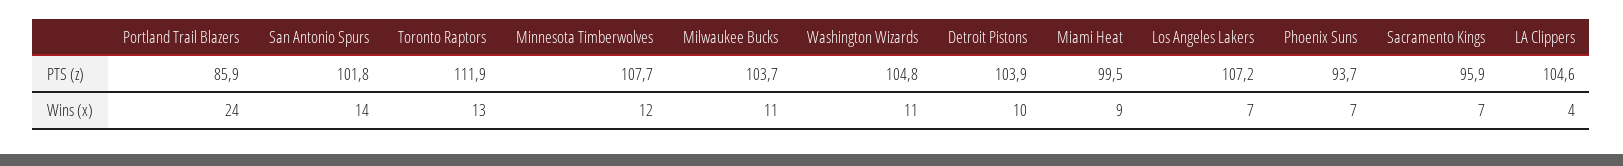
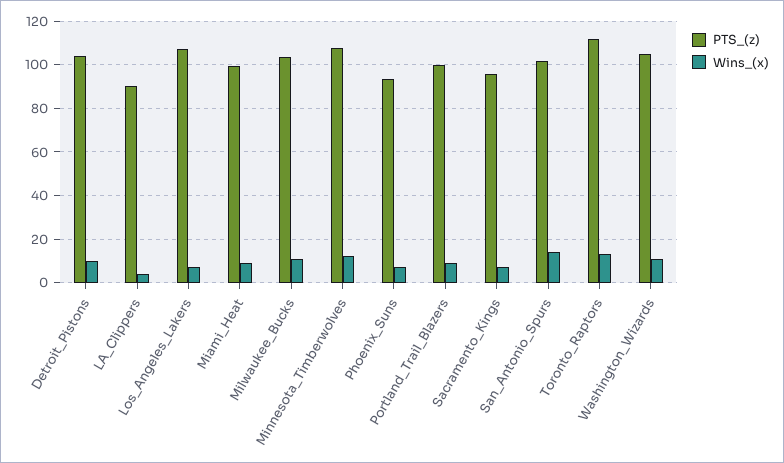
  {
    "PTS (z)": {
-     "Portland Trail Blazers": 85.9,
+     "Portland Trail Blazers": 100,
      "San Antonio Spurs": 101.8,
      "Toronto Raptors": 111.9,
      "Minnesota Timberwolves": 107.7,
      "Milwaukee Bucks": 103.7,
      "Washington Wizards": 104.8,
      "Detroit Pistons": 103.9,
      "Miami Heat": 99.5,
      "Los Angeles Lakers": 107.2,
      "Phoenix Suns": 93.7,
      "Sacramento Kings": 95.9,
-     "LA Clippers": 104.6
+     "LA Clippers": 90
    },
    "Wins (x)": {
-     "Portland Trail Blazers": 24,
+     "Portland Trail Blazers": 10,
      "San Antonio Spurs": 14,
      "Toronto Raptors": 13,
      "Minnesota Timberwolves": 12,
      "Milwaukee Bucks": 11,
      "Washington Wizards": 11,
      "Detroit Pistons": 10,
      "Miami Heat": 9,
      "Los Angeles Lakers": 7,
      "Phoenix Suns": 7,
      "Sacramento Kings": 7,
      "LA Clippers": 4
    }
  }

